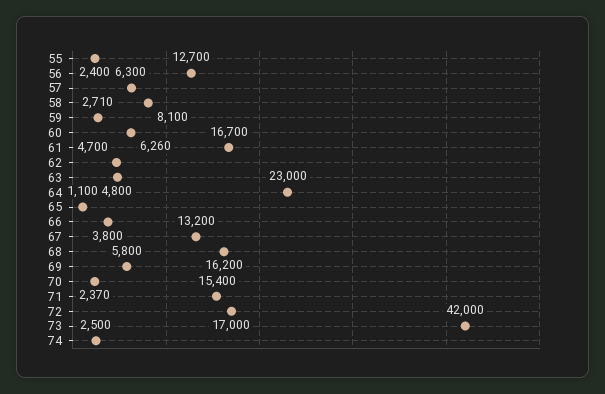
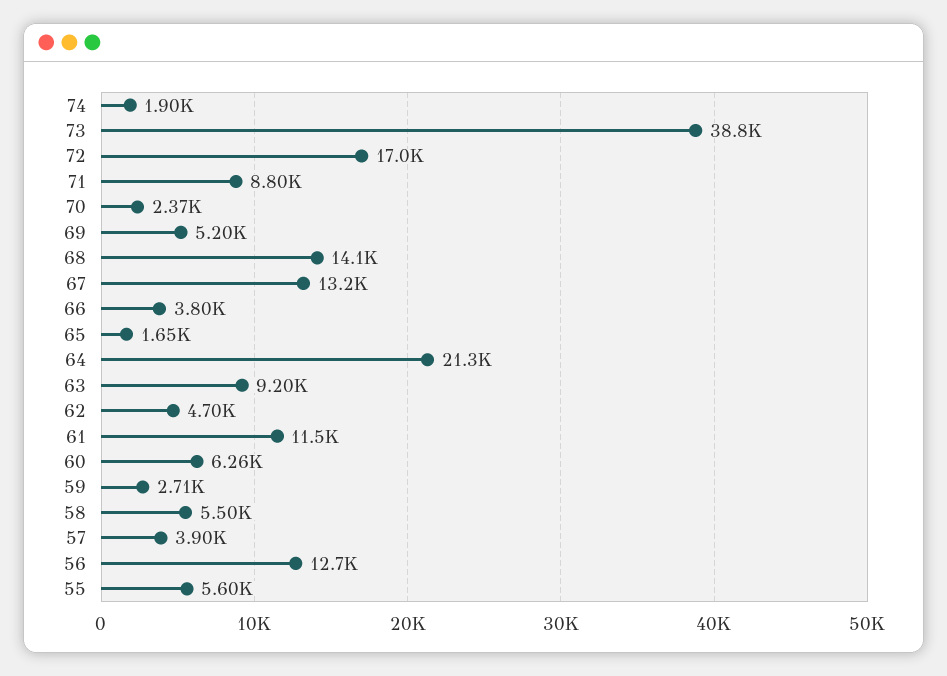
  {
-   "55": 2400,
+   "55": 5600,
    "56": 12700,
-   "57": 6300,
+   "57": 3900,
-   "58": 8100,
+   "58": 5500,
    "59": 2710,
    "60": 6260,
-   "61": 16700,
+   "61": 11500,
    "62": 4700,
-   "63": 4800,
+   "63": 9200,
-   "64": 23000,
+   "64": 21300,
-   "65": 1100,
+   "65": 1650,
    "66": 3800,
    "67": 13200,
-   "68": 16200,
+   "68": 14100,
-   "69": 5800,
+   "69": 5200,
    "70": 2370,
-   "71": 15400,
+   "71": 8800,
    "72": 17000,
-   "73": 42000,
+   "73": 38800,
-   "74": 2500
+   "74": 1900
  }

